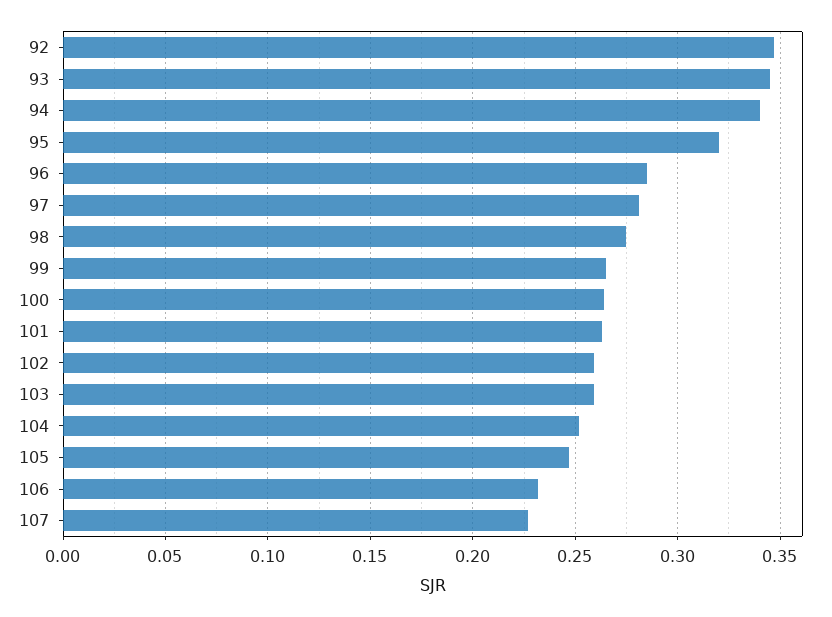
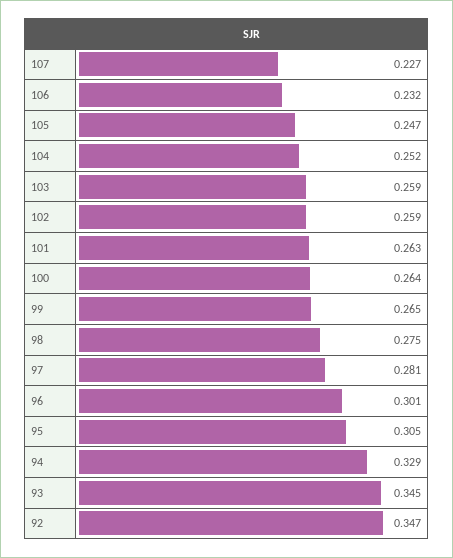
  {
    "92": 0.347,
    "93": 0.345,
-   "94": 0.34,
+   "94": 0.329,
-   "95": 0.32,
+   "95": 0.305,
-   "96": 0.285,
+   "96": 0.301,
    "97": 0.281,
    "98": 0.275,
    "99": 0.265,
    "100": 0.264,
    "101": 0.263,
    "102": 0.259,
    "103": 0.259,
    "104": 0.252,
    "105": 0.247,
    "106": 0.232,
    "107": 0.227
  }

